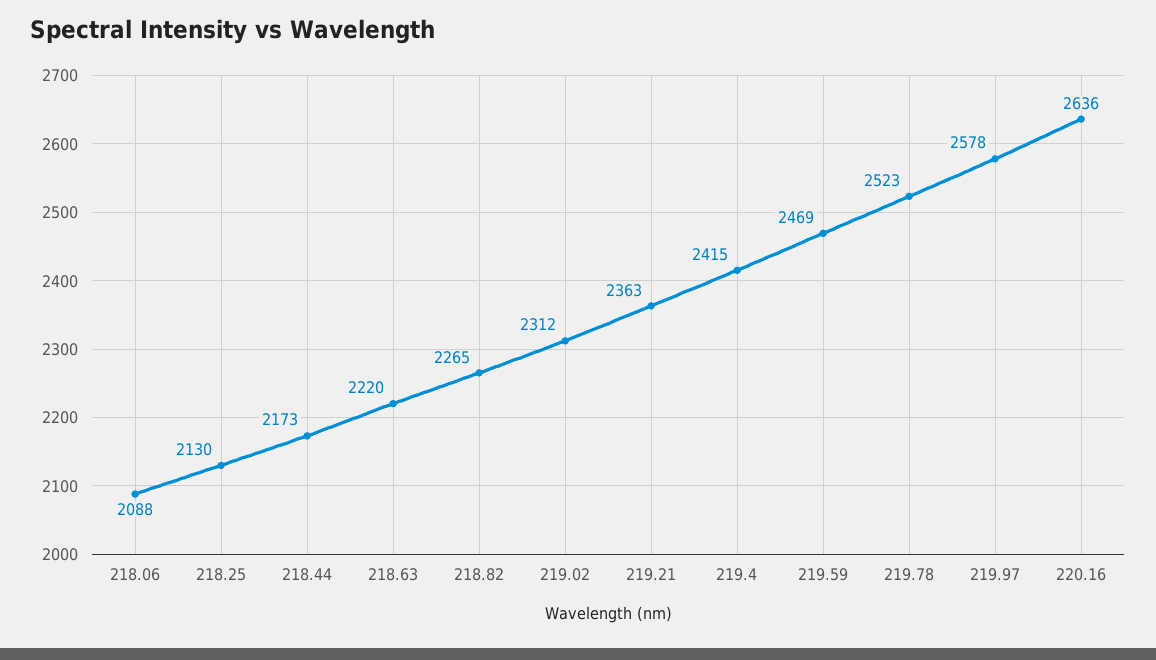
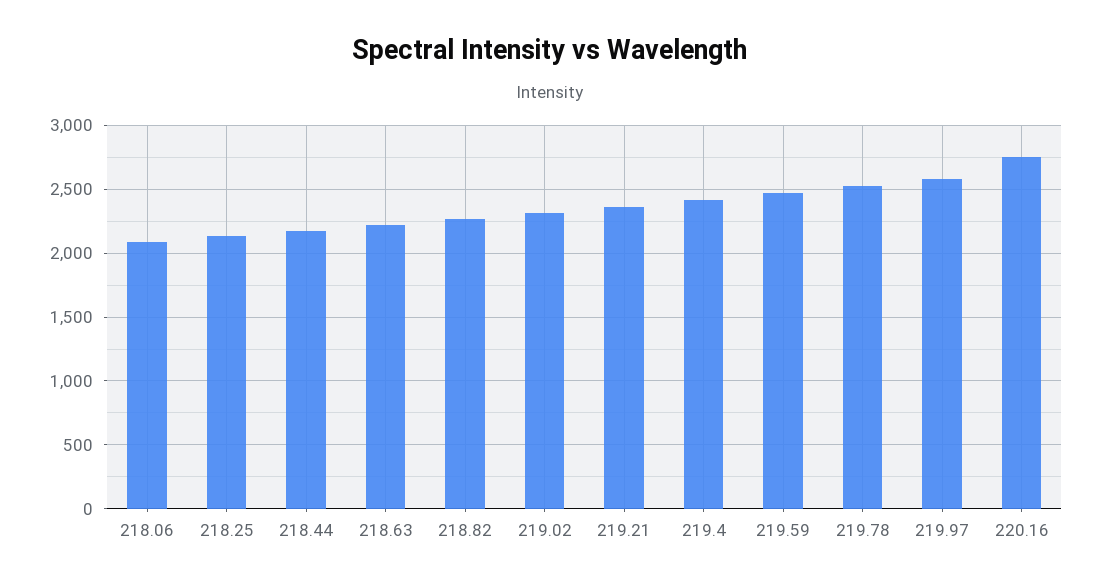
  {
    "218.06": 2088,
    "218.25": 2130,
    "218.44": 2173,
    "218.63": 2220,
    "218.82": 2265,
    "219.02": 2312,
    "219.21": 2363,
    "219.4": 2415,
    "219.59": 2469,
    "219.78": 2523,
    "219.97": 2578,
-   "220.16": 2636
+   "220.16": 2750
  }

